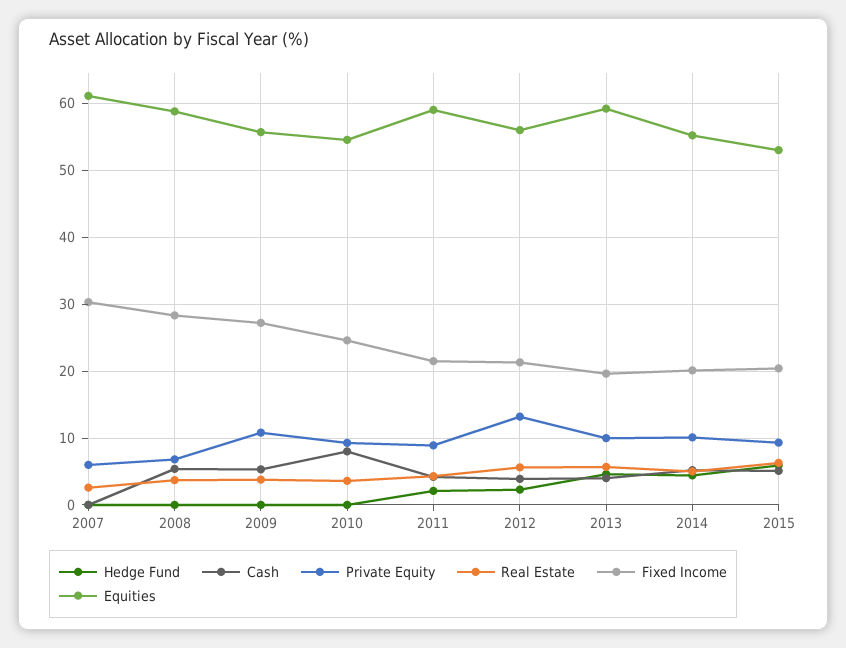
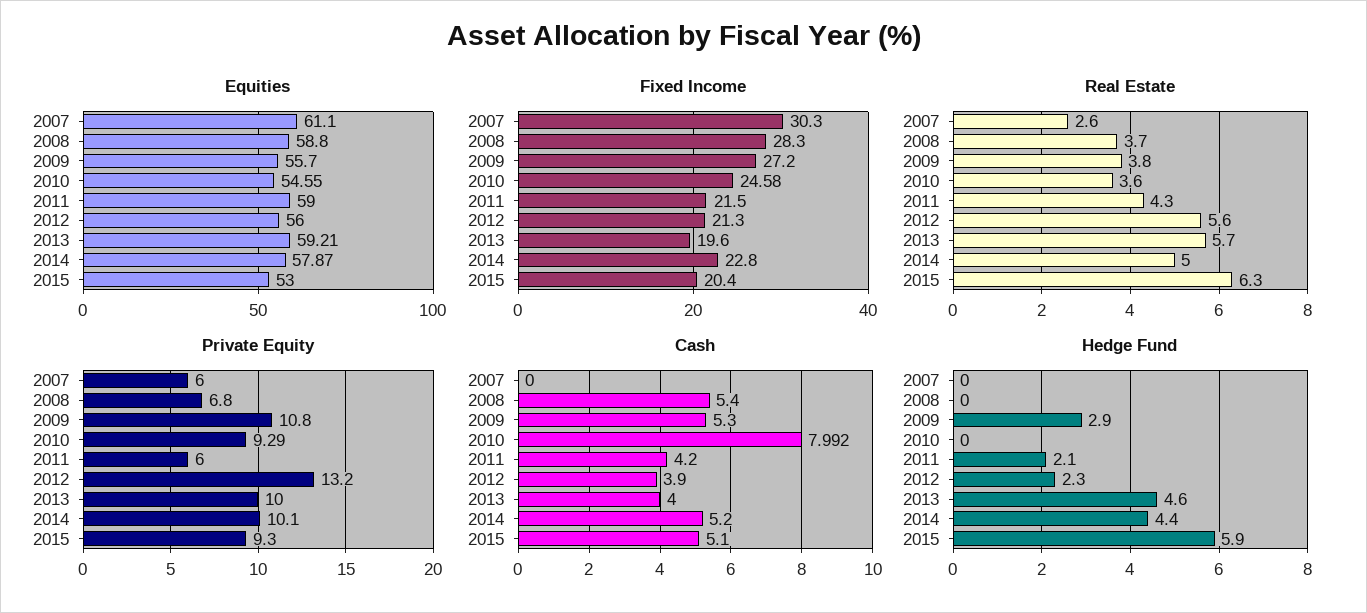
  {
    "Hedge Fund": {
      "2007": 0,
      "2008": 0,
-     "2009": 0,
+     "2009": 2.9,
      "2010": 0,
      "2011": 2.1,
      "2012": 2.3,
      "2013": 4.6,
      "2014": 4.4,
      "2015": 5.9
    },
    "Cash": {
      "2007": 0,
      "2008": 5.4,
      "2009": 5.3,
      "2010": 7.992,
      "2011": 4.2,
      "2012": 3.9,
      "2013": 4,
      "2014": 5.2,
      "2015": 5.1
    },
    "Private Equity": {
      "2007": 6,
      "2008": 6.8,
      "2009": 10.8,
      "2010": 9.29,
-     "2011": 9,
+     "2011": 6,
      "2012": 13.2,
      "2013": 10,
      "2014": 10.1,
      "2015": 9.3
    },
    "Real Estate": {
      "2007": 2.6,
      "2008": 3.7,
      "2009": 3.8,
      "2010": 3.6,
      "2011": 4.3,
      "2012": 5.6,
      "2013": 5.7,
      "2014": 5,
      "2015": 6.3
    },
    "Fixed Income": {
      "2007": 30.3,
      "2008": 28.3,
      "2009": 27.2,
      "2010": 24.58,
      "2011": 21.5,
      "2012": 21.3,
      "2013": 19.6,
-     "2014": 20,
+     "2014": 22.8,
      "2015": 20.4
    },
    "Equities": {
      "2007": 61.1,
      "2008": 58.8,
      "2009": 55.7,
      "2010": 54.55,
      "2011": 59,
      "2012": 56,
      "2013": 59.21,
-     "2014": 55,
+     "2014": 57.87,
      "2015": 53
    }
  }

